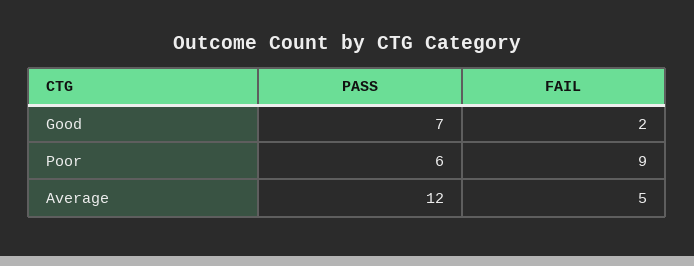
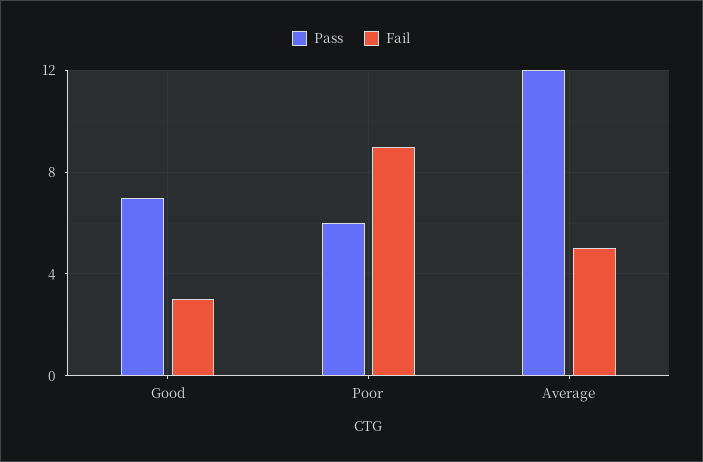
  {
    "PASS": {
      "Good": 7,
      "Poor": 6,
      "Average": 12
    },
    "FAIL": {
-     "Good": 2,
+     "Good": 3,
      "Poor": 9,
      "Average": 5
    }
  }

